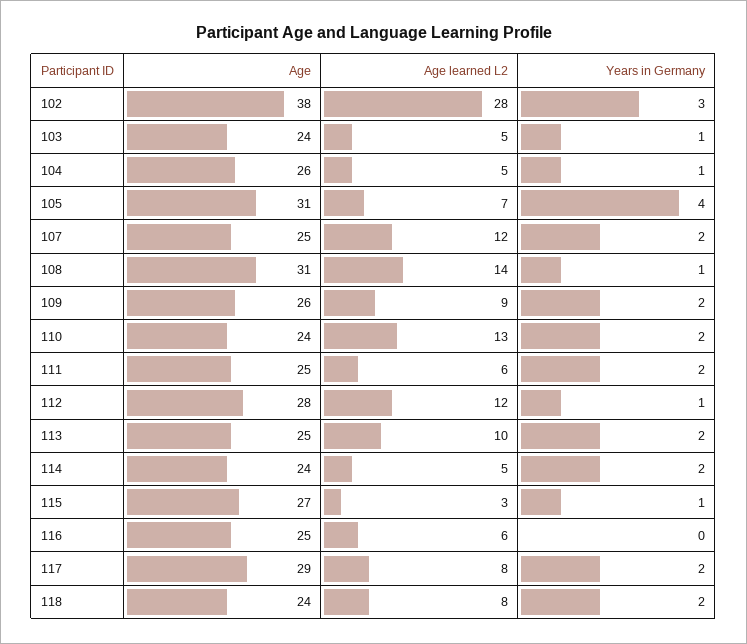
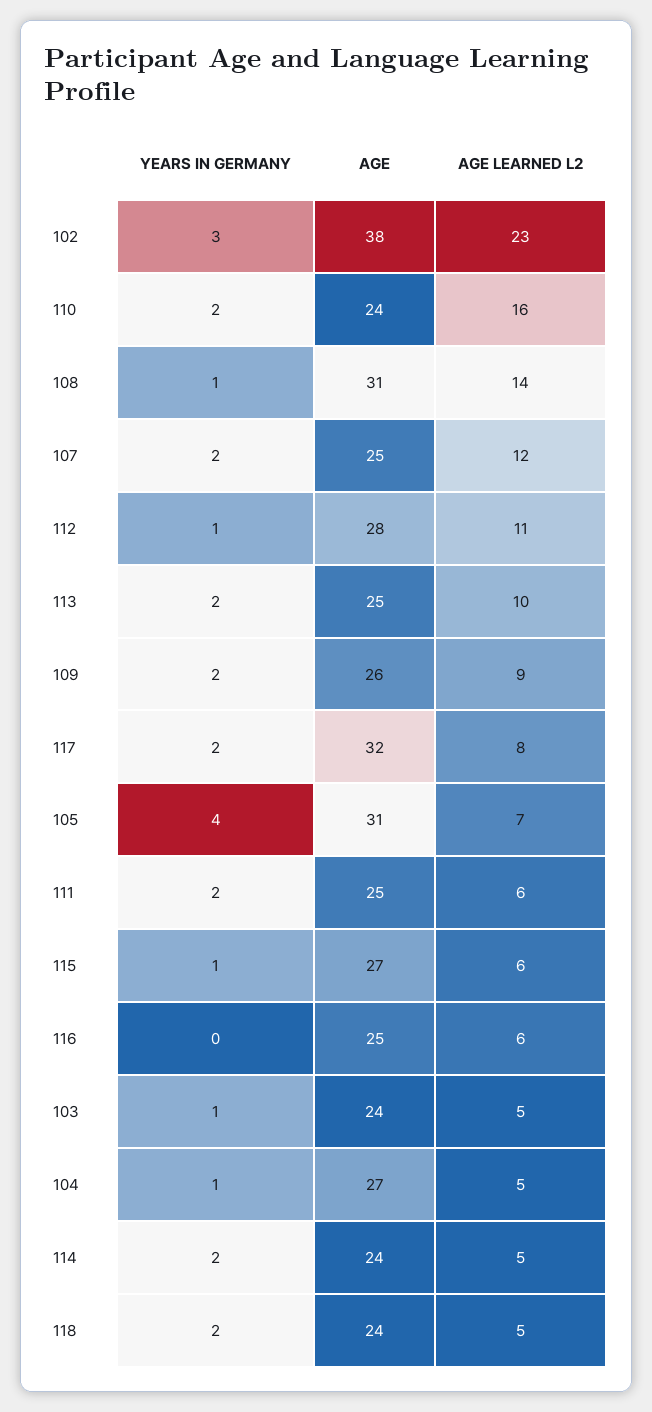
  {
    "Age": {
      "102": 38,
      "103": 24,
-     "104": 26,
+     "104": 27,
      "105": 31,
      "107": 25,
      "108": 31,
      "109": 26,
      "110": 24,
      "111": 25,
      "112": 28,
      "113": 25,
      "114": 24,
      "115": 27,
      "116": 25,
-     "117": 29,
+     "117": 32,
      "118": 24
    },
    "Age learned L2": {
-     "102": 28,
+     "102": 23,
      "103": 5,
      "104": 5,
      "105": 7,
      "107": 12,
      "108": 14,
      "109": 9,
-     "110": 13,
+     "110": 16,
      "111": 6,
-     "112": 12,
+     "112": 11,
      "113": 10,
      "114": 5,
-     "115": 3,
+     "115": 6,
      "116": 6,
      "117": 8,
-     "118": 8
+     "118": 5
    },
    "Years in Germany": {
      "102": 3,
      "103": 1,
      "104": 1,
      "105": 4,
      "107": 2,
      "108": 1,
      "109": 2,
      "110": 2,
      "111": 2,
      "112": 1,
      "113": 2,
      "114": 2,
      "115": 1,
      "116": 0,
      "117": 2,
      "118": 2
    }
  }

